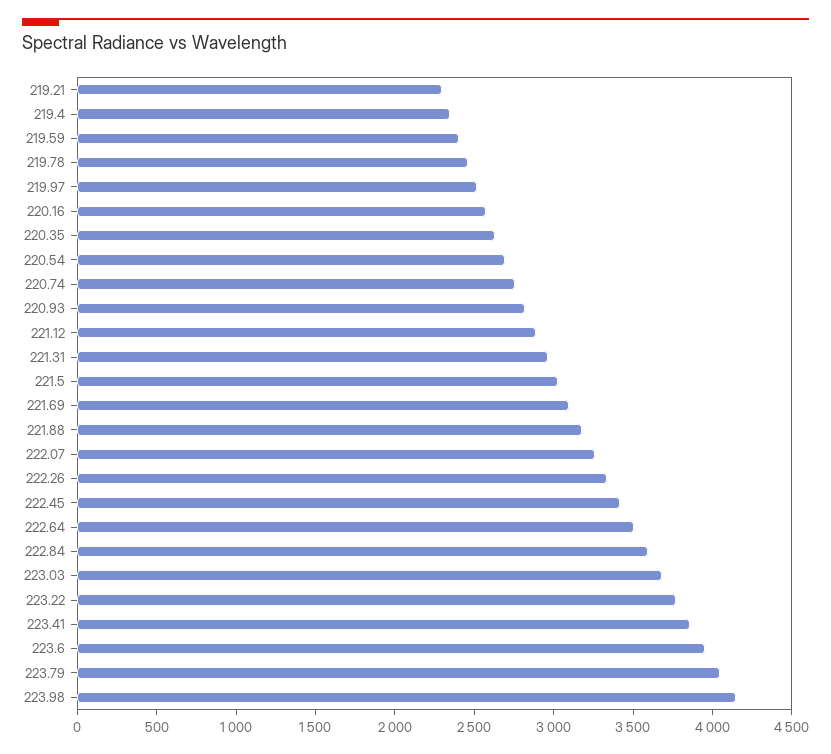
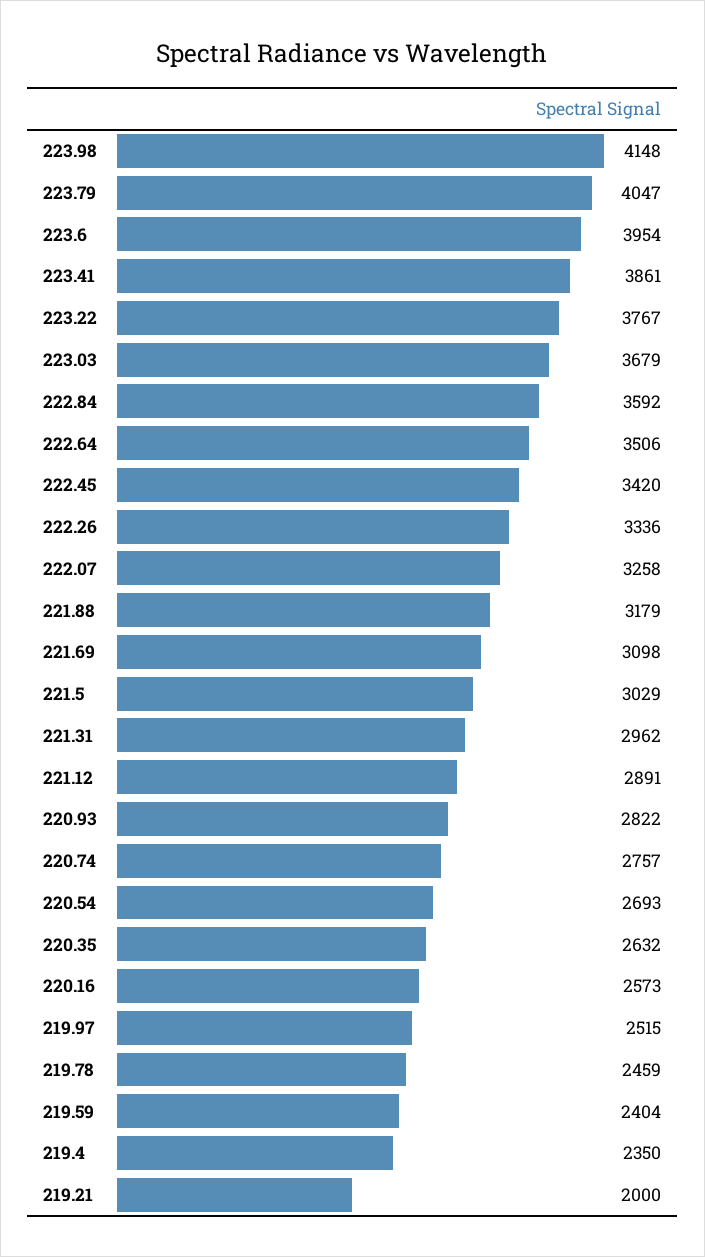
  {
-   "219.21": 2300,
+   "219.21": 2000,
    "219.4": 2350,
    "219.59": 2404,
    "219.78": 2459,
    "219.97": 2515,
    "220.16": 2573,
    "220.35": 2632,
    "220.54": 2693,
    "220.74": 2757,
    "220.93": 2822,
    "221.12": 2891,
    "221.31": 2962,
    "221.5": 3029,
    "221.69": 3098,
    "221.88": 3179,
    "222.07": 3258,
    "222.26": 3336,
    "222.45": 3420,
    "222.64": 3506,
    "222.84": 3592,
    "223.03": 3679,
    "223.22": 3767,
    "223.41": 3861,
    "223.6": 3954,
    "223.79": 4047,
    "223.98": 4148
  }

